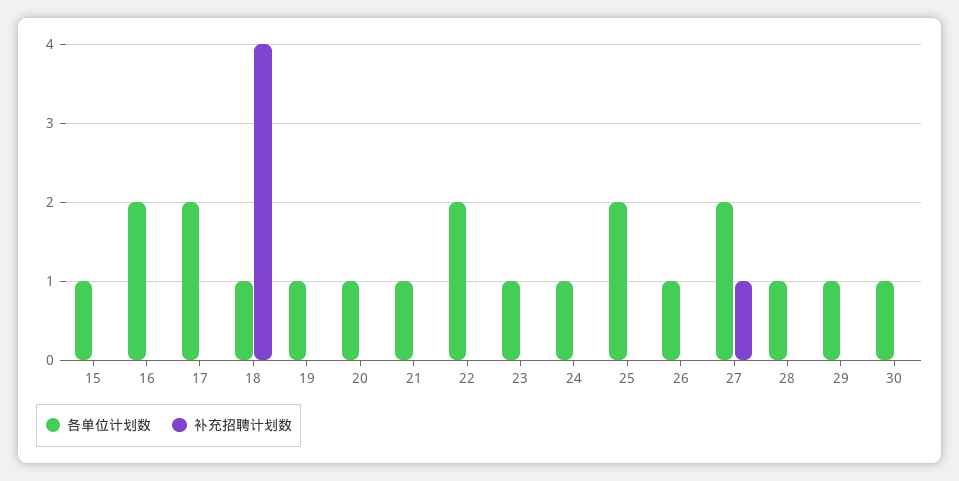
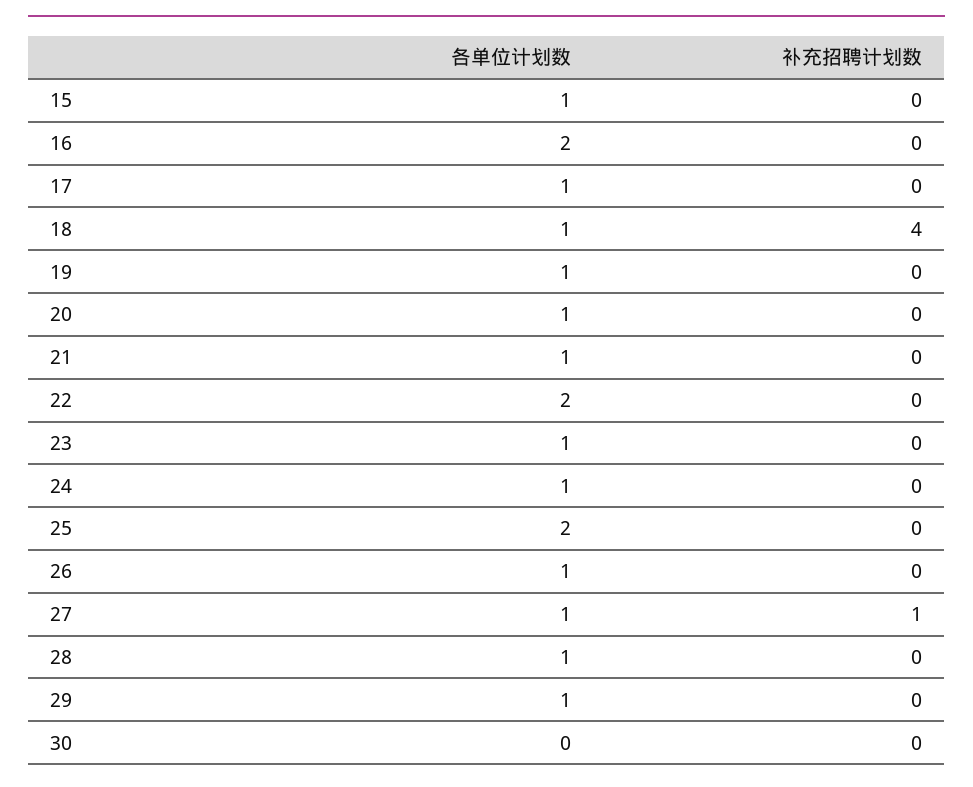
  {
    "各单位计划数": {
      "15": 1,
      "16": 2,
-     "17": 2,
+     "17": 1,
      "18": 1,
      "19": 1,
      "20": 1,
      "21": 1,
      "22": 2,
      "23": 1,
      "24": 1,
      "25": 2,
      "26": 1,
-     "27": 2,
+     "27": 1,
      "28": 1,
      "29": 1,
-     "30": 1
+     "30": 0
    },
    "补充招聘计划数": {
      "15": 0,
      "16": 0,
      "17": 0,
      "18": 4,
      "19": 0,
      "20": 0,
      "21": 0,
      "22": 0,
      "23": 0,
      "24": 0,
      "25": 0,
      "26": 0,
      "27": 1,
      "28": 0,
      "29": 0,
      "30": 0
    }
  }

